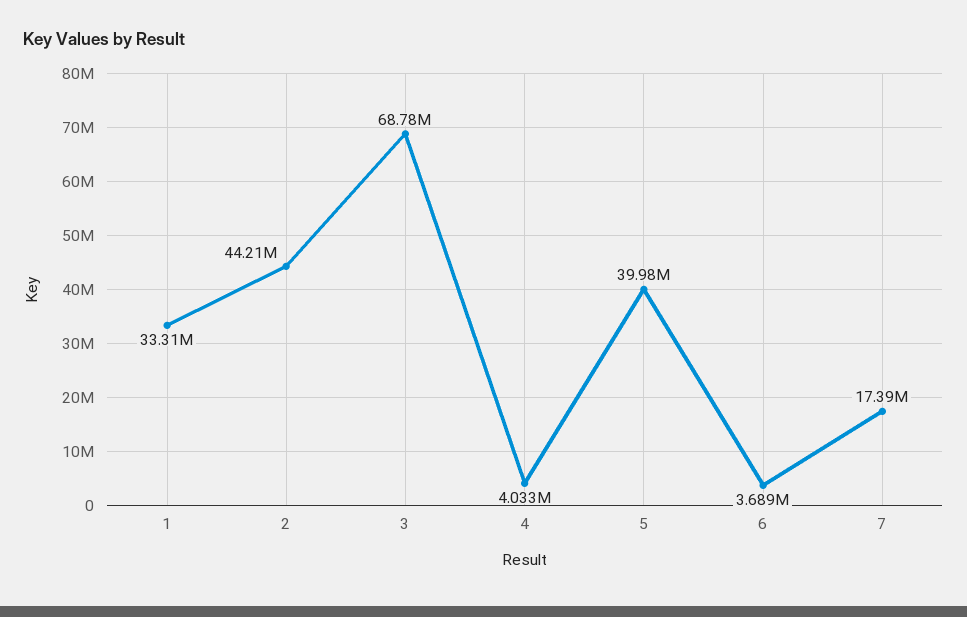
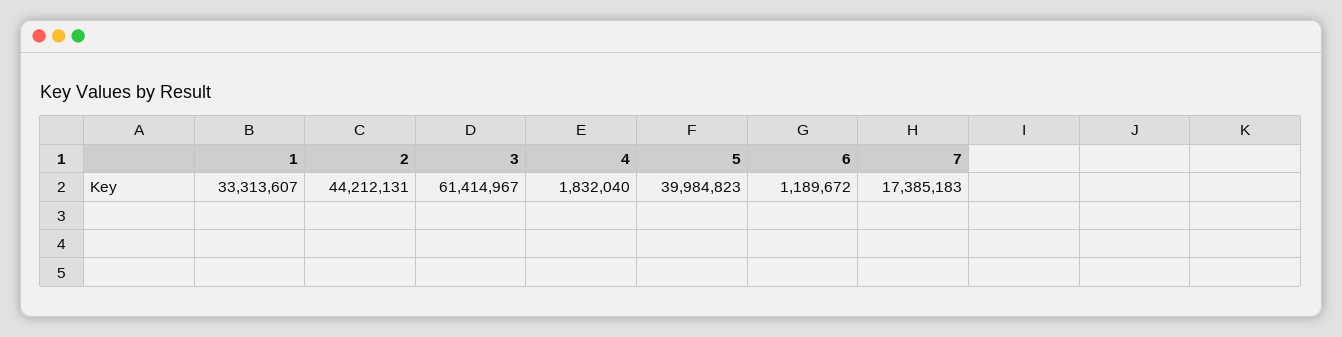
  {
    "1": 33313607,
    "2": 44212131,
-   "3": 68780000,
+   "3": 61414967,
-   "4": 4033000,
+   "4": 1832040,
    "5": 39984823,
-   "6": 3689000,
+   "6": 1189672,
    "7": 17385183
  }

